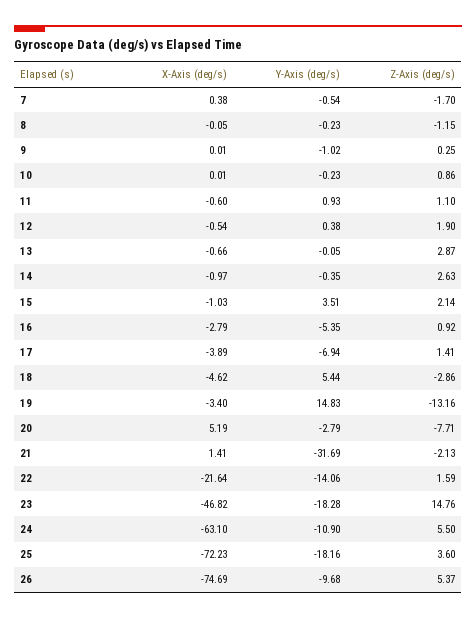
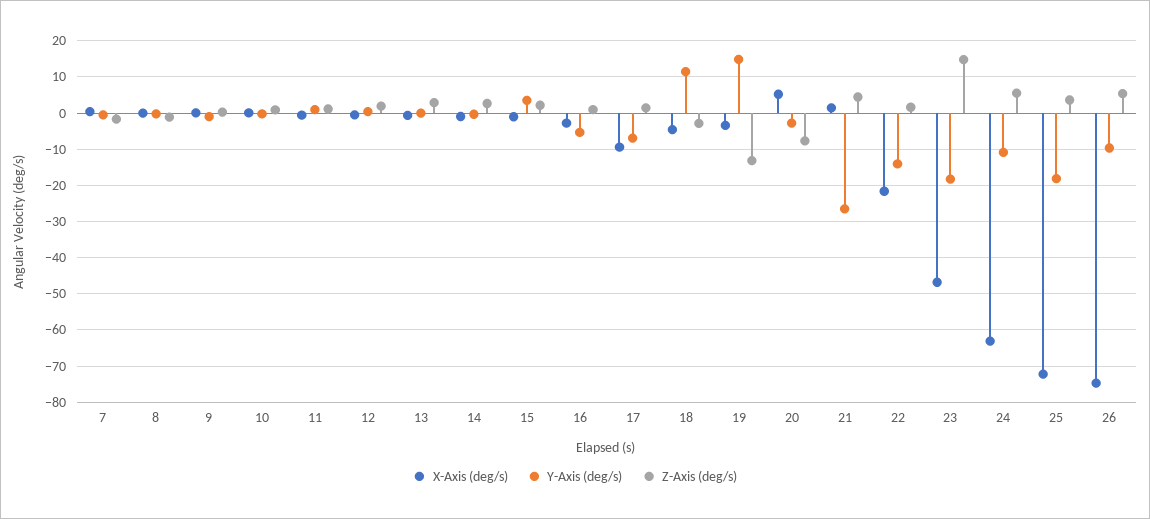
  {
    "X-Axis (deg/s)": {
      "7": 0.38,
      "8": -0.05,
      "9": 0.01,
      "10": 0.01,
      "11": -0.6,
      "12": -0.54,
      "13": -0.66,
      "14": -0.97,
      "15": -1.03,
      "16": -2.79,
-     "17": -3.89,
+     "17": -10,
      "18": -4.62,
      "19": -3.4,
      "20": 5.19,
      "21": 1.41,
      "22": -21.64,
      "23": -46.82,
      "24": -63.1,
      "25": -72.23,
      "26": -74.69
    },
    "Y-Axis (deg/s)": {
      "7": -0.54,
      "8": -0.23,
      "9": -1.02,
      "10": -0.23,
      "11": 0.93,
      "12": 0.38,
      "13": -0.05,
      "14": -0.35,
      "15": 3.51,
      "16": -5.35,
      "17": -6.94,
-     "18": 5.44,
+     "18": 12,
      "19": 14.83,
      "20": -2.79,
-     "21": -31.69,
+     "21": -26,
      "22": -14.06,
      "23": -18.28,
      "24": -10.9,
      "25": -18.16,
      "26": -9.68
    },
    "Z-Axis (deg/s)": {
      "7": -1.7,
      "8": -1.15,
      "9": 0.25,
      "10": 0.86,
      "11": 1.1,
      "12": 1.9,
      "13": 2.87,
      "14": 2.63,
      "15": 2.14,
      "16": 0.92,
      "17": 1.41,
      "18": -2.86,
      "19": -13.16,
      "20": -7.71,
-     "21": -2.13,
+     "21": 4,
      "22": 1.59,
      "23": 14.76,
      "24": 5.5,
      "25": 3.6,
      "26": 5.37
    }
  }

